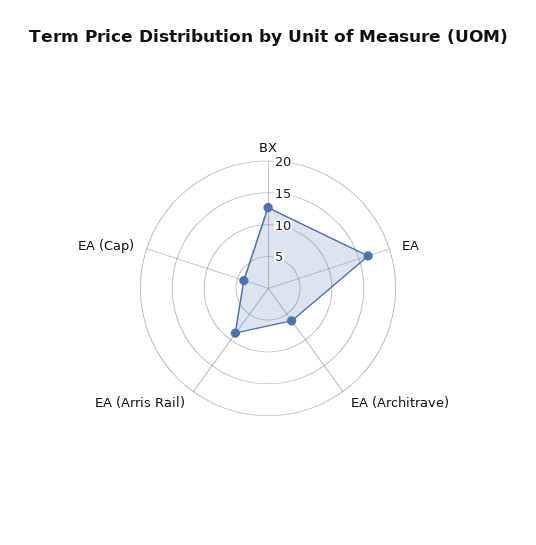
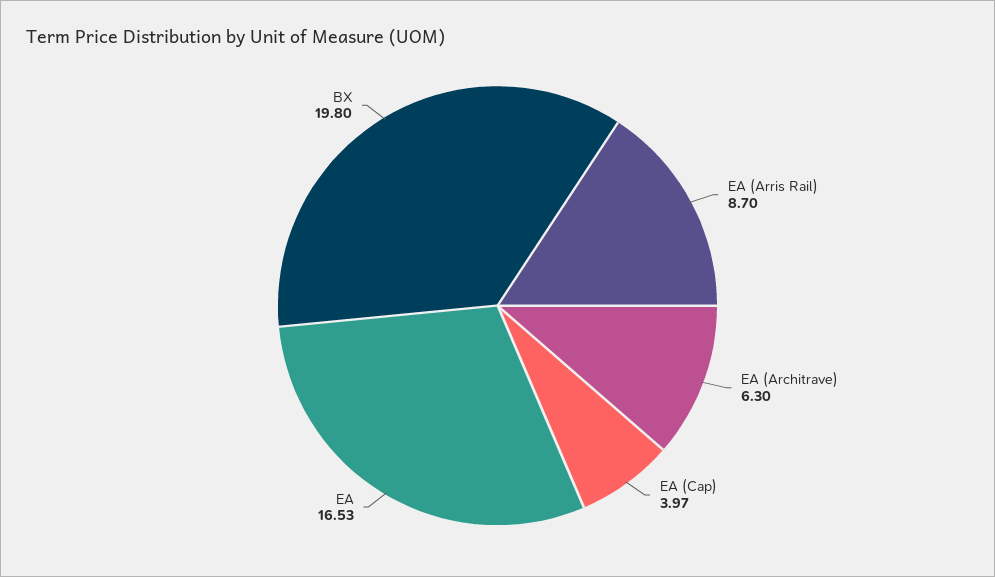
  {
-   "BX": 12.5,
+   "BX": 19.8,
    "EA": 16.53,
    "EA (Architrave)": 6.3,
    "EA (Arris Rail)": 8.7,
    "EA (Cap)": 3.97
  }

